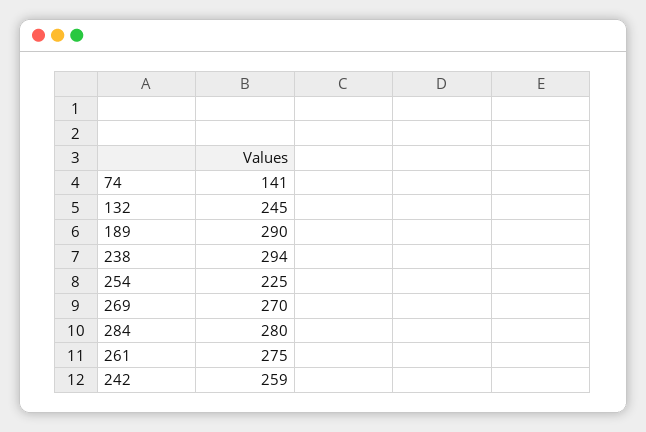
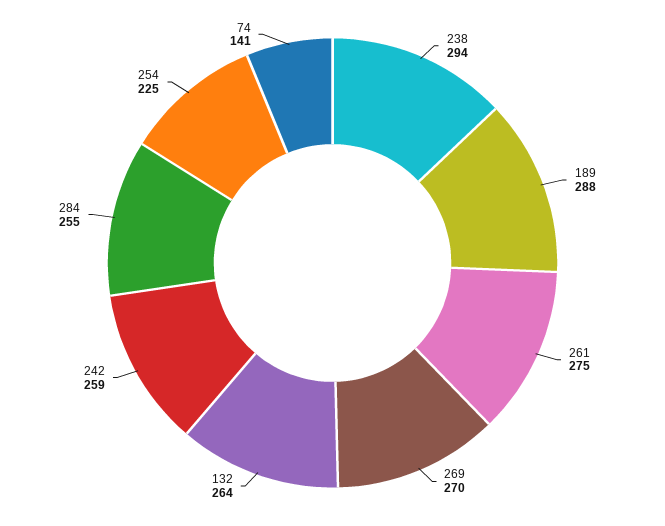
  {
    "74": 141,
-   "132": 245,
+   "132": 264,
-   "189": 290,
+   "189": 288,
    "238": 294,
    "254": 225,
    "269": 270,
-   "284": 280,
+   "284": 255,
    "261": 275,
    "242": 259
  }

